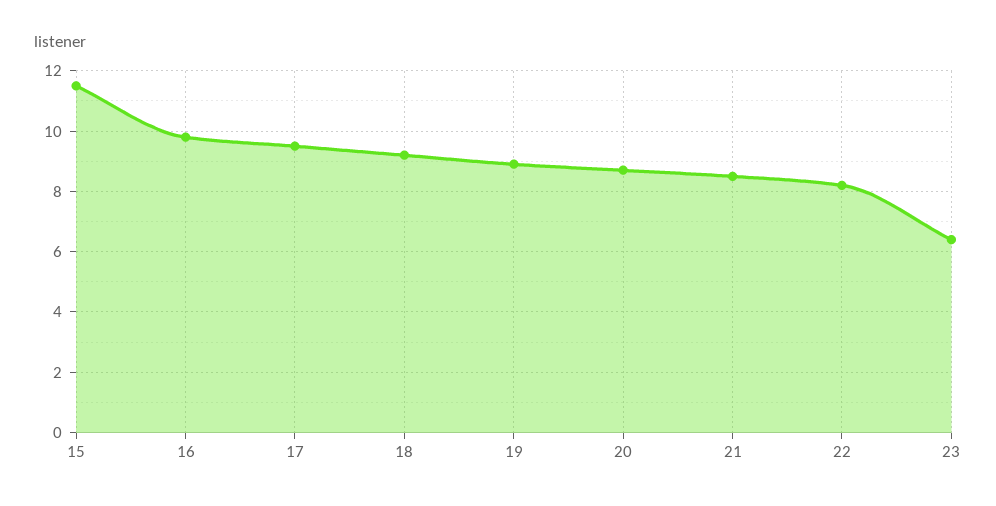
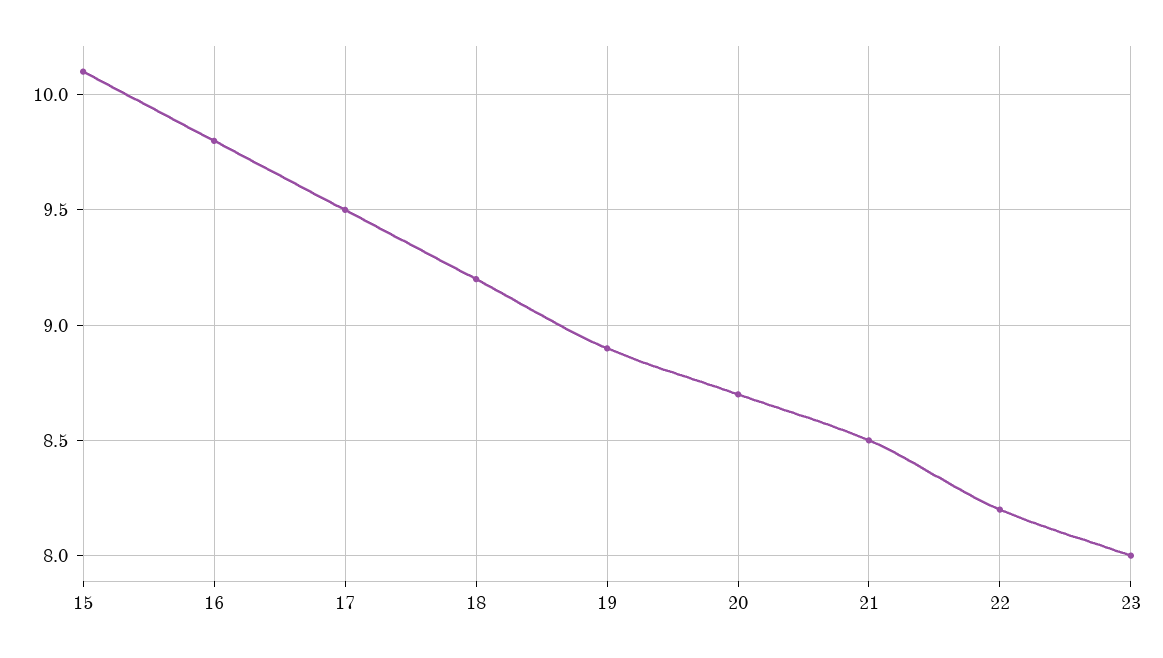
  {
-   "15": 11.5,
+   "15": 10.1,
    "16": 9.8,
    "17": 9.5,
    "18": 9.2,
    "19": 8.9,
    "20": 8.7,
    "21": 8.5,
    "22": 8.2,
-   "23": 6.5
+   "23": 8
  }

